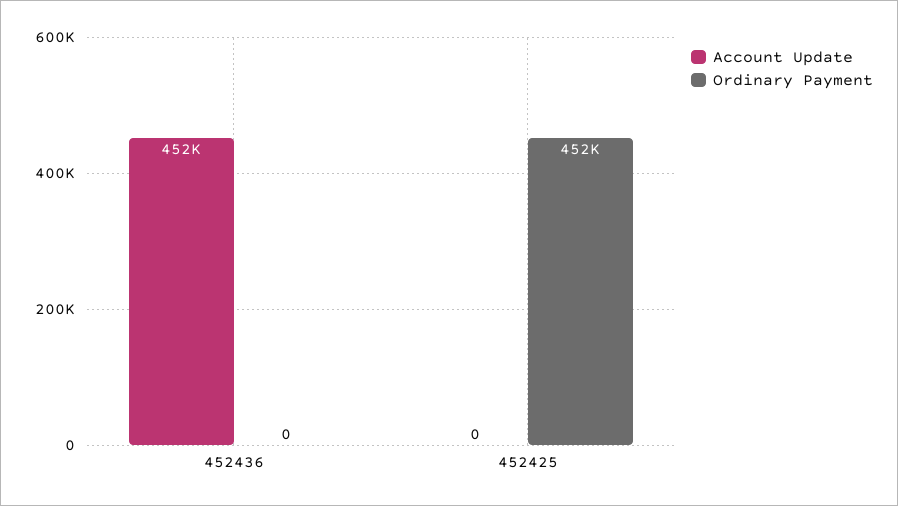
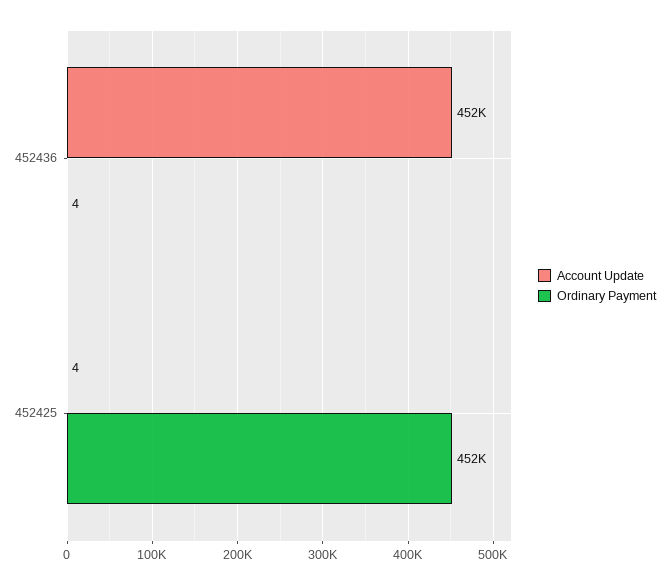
  {
    "Account Update": {
      "452436": 452000,
-     "452425": 0
+     "452425": 4
    },
    "Ordinary Payment": {
-     "452436": 0,
+     "452436": 4,
      "452425": 452000
    }
  }

